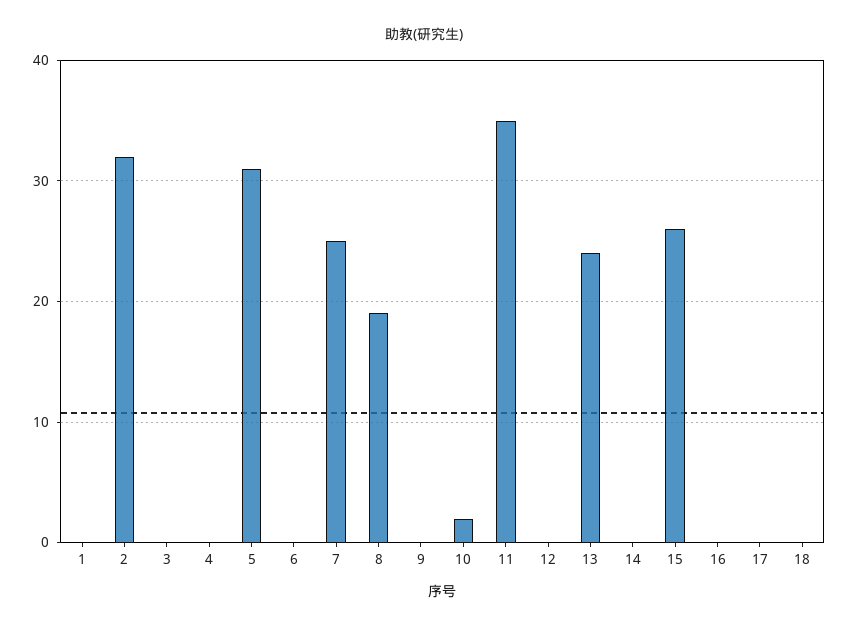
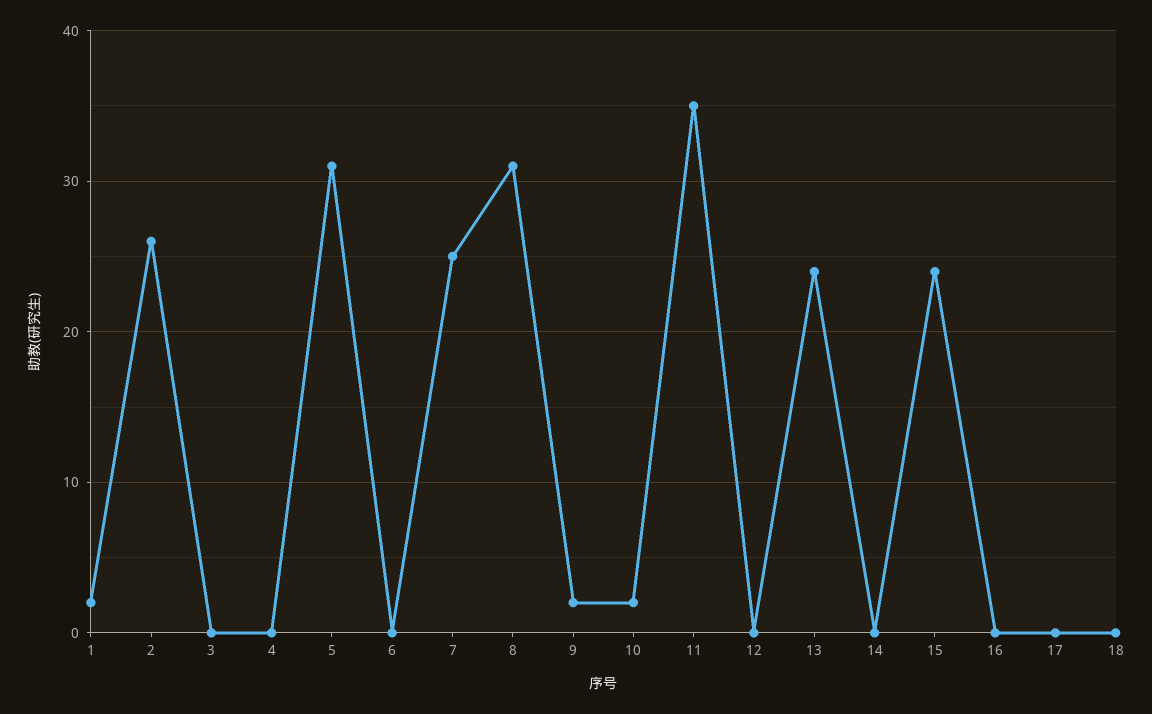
  {
-   "1": 0,
+   "1": 2,
-   "2": 32,
+   "2": 26,
    "3": 0,
    "4": 0,
    "5": 31,
    "6": 0,
    "7": 25,
-   "8": 19,
+   "8": 31,
-   "9": 0,
+   "9": 2,
    "10": 2,
    "11": 35,
    "12": 0,
    "13": 24,
    "14": 0,
-   "15": 26,
+   "15": 24,
    "16": 0,
    "17": 0,
    "18": 0
  }

